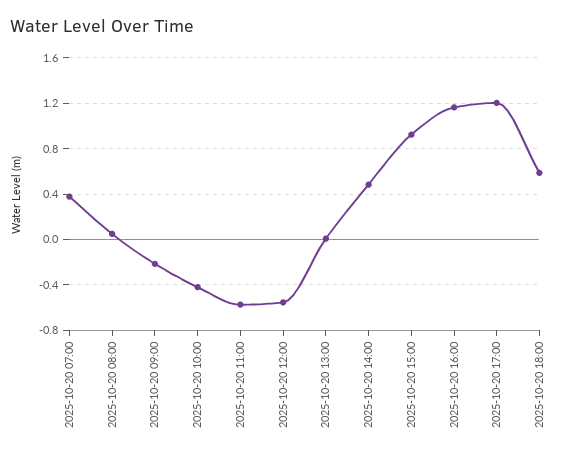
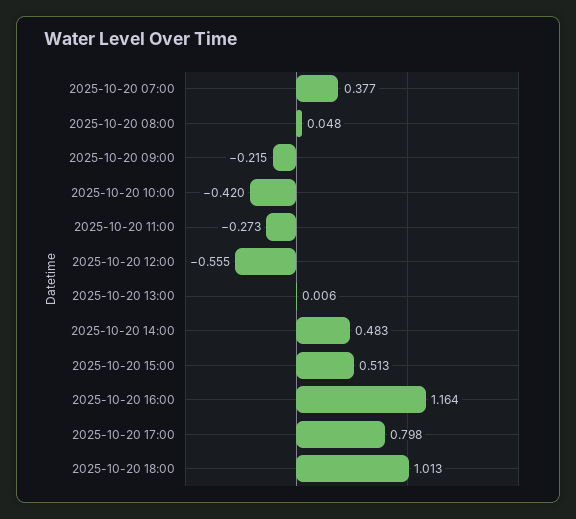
  {
    "2025-10-20 07:00": 0.377,
    "2025-10-20 08:00": 0.048,
    "2025-10-20 09:00": -0.215,
    "2025-10-20 10:00": -0.42,
-   "2025-10-20 11:00": -0.6,
+   "2025-10-20 11:00": -0.273,
    "2025-10-20 12:00": -0.555,
    "2025-10-20 13:00": 0.006,
    "2025-10-20 14:00": 0.483,
-   "2025-10-20 15:00": 0.9,
+   "2025-10-20 15:00": 0.513,
    "2025-10-20 16:00": 1.164,
-   "2025-10-20 17:00": 1.2,
+   "2025-10-20 17:00": 0.798,
-   "2025-10-20 18:00": 0.6
+   "2025-10-20 18:00": 1.013
  }

